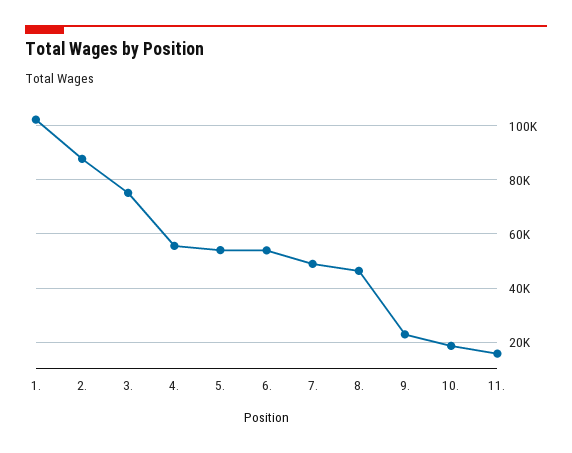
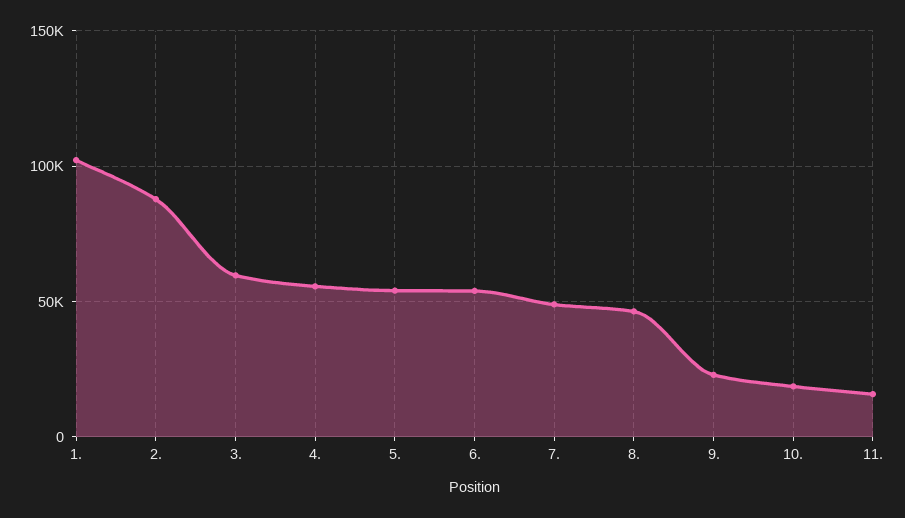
  {
    "1.": 102500,
    "2.": 87500,
-   "3.": 75000,
+   "3.": 60000,
    "4.": 55000,
    "5.": 55000,
    "6.": 55000,
    "7.": 50000,
    "8.": 47500,
    "9.": 22500,
    "10.": 17500,
    "11.": 15000
  }

